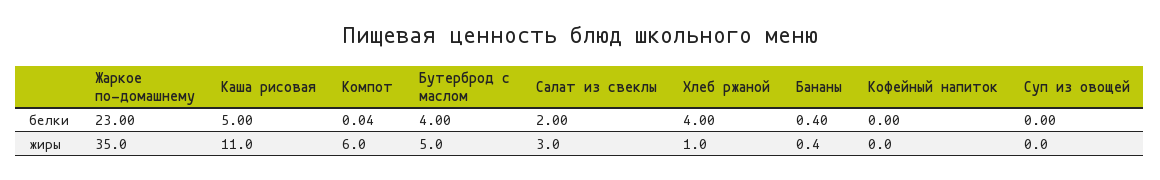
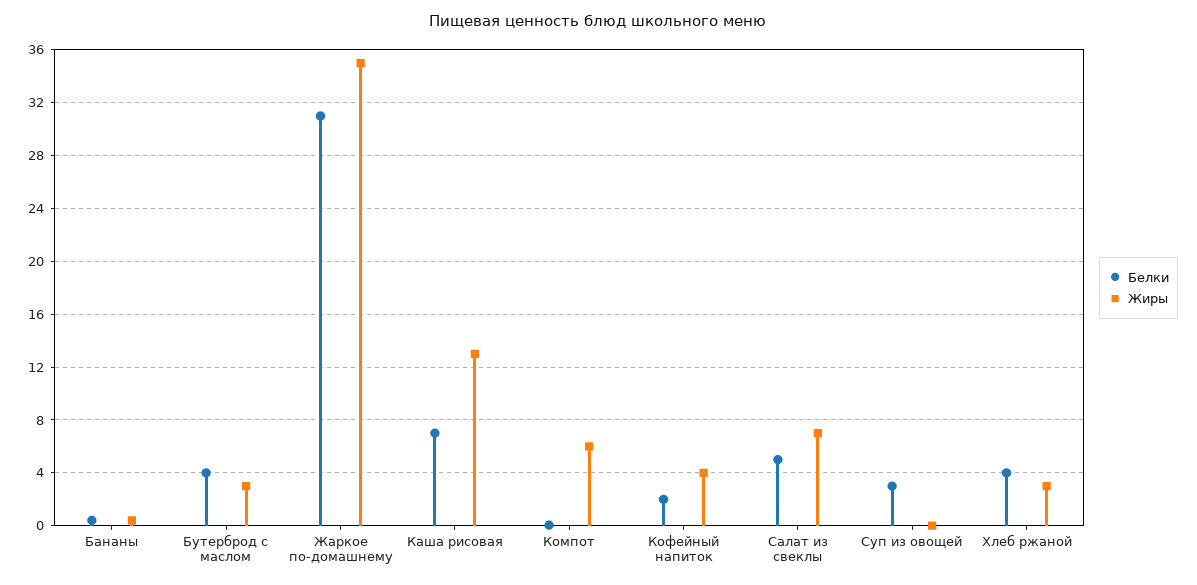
  {
    "белки": {
-     "Жаркое по-домашнему": 23,
+     "Жаркое по-домашнему": 31,
-     "Каша рисовая": 5,
+     "Каша рисовая": 7,
      "Компот": 0.04,
      "Бутерброд с маслом": 4,
-     "Салат из свеклы": 2,
+     "Салат из свеклы": 5,
      "Хлеб ржаной": 4,
      "Бананы": 0.4,
-     "Кофейный напиток": 0,
+     "Кофейный напиток": 2,
-     "Суп из овощей": 0
+     "Суп из овощей": 3
    },
    "жиры": {
      "Жаркое по-домашнему": 35,
-     "Каша рисовая": 11,
+     "Каша рисовая": 13,
      "Компот": 6,
-     "Бутерброд с маслом": 5,
+     "Бутерброд с маслом": 3,
-     "Салат из свеклы": 3,
+     "Салат из свеклы": 7,
-     "Хлеб ржаной": 1,
+     "Хлеб ржаной": 3,
      "Бананы": 0.4,
-     "Кофейный напиток": 0,
+     "Кофейный напиток": 4,
      "Суп из овощей": 0
    }
  }

